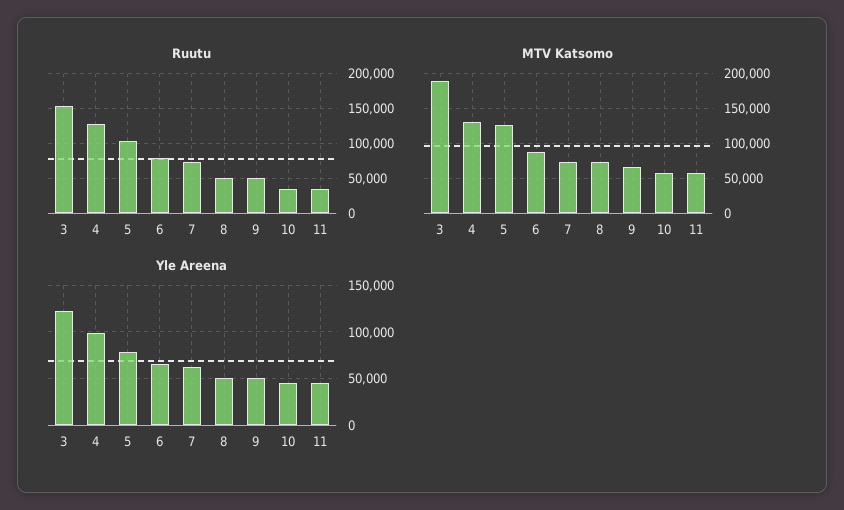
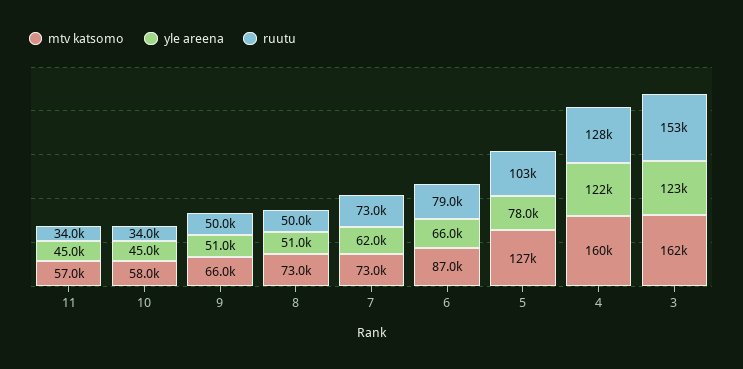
  {
    "Ruutu": {
      "3": 153000,
      "4": 128000,
      "5": 103000,
      "6": 79000,
      "7": 73000,
      "8": 50000,
      "9": 50000,
      "10": 34000,
      "11": 34000
    },
    "MTV Katsomo": {
-     "3": 190000,
+     "3": 162000,
-     "4": 130000,
+     "4": 160000,
      "5": 127000,
      "6": 87000,
      "7": 73000,
      "8": 73000,
      "9": 66000,
      "10": 58000,
      "11": 57000
    },
    "Yle Areena": {
      "3": 123000,
-     "4": 100000,
+     "4": 122000,
      "5": 78000,
      "6": 66000,
      "7": 62000,
      "8": 51000,
      "9": 51000,
      "10": 45000,
      "11": 45000
    }
  }

